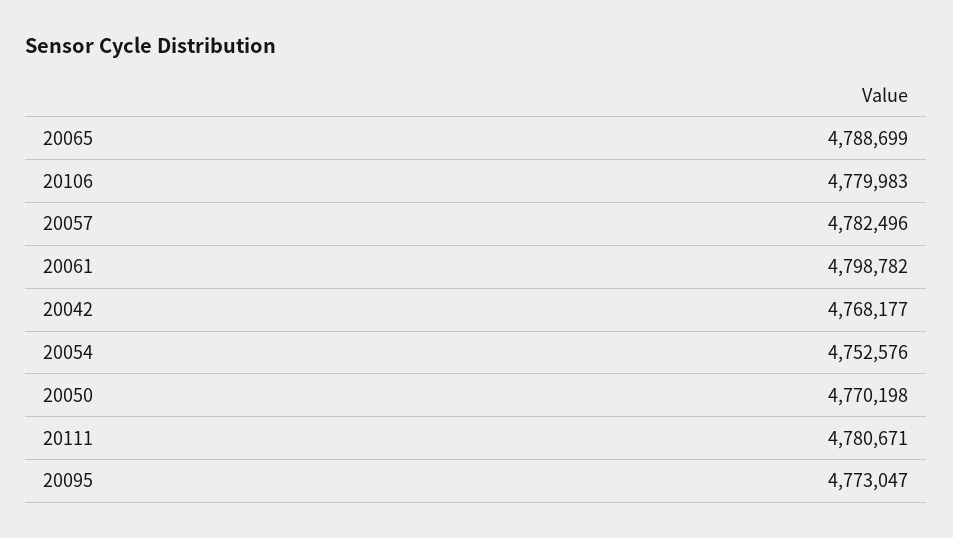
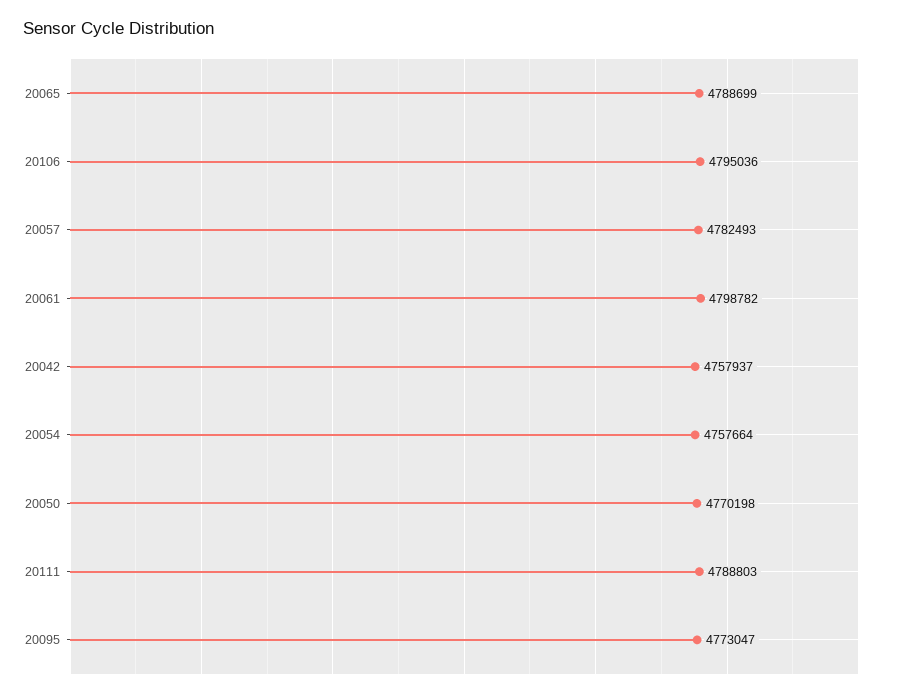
  {
    "20065": 4788699,
-   "20106": 4779983,
+   "20106": 4795036,
-   "20057": 4782496,
+   "20057": 4782493,
    "20061": 4798782,
-   "20042": 4768177,
+   "20042": 4757937,
-   "20054": 4752576,
+   "20054": 4757664,
    "20050": 4770198,
-   "20111": 4780671,
+   "20111": 4788803,
    "20095": 4773047
  }

